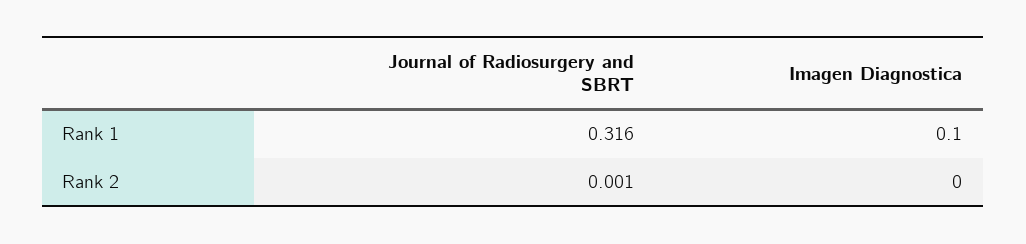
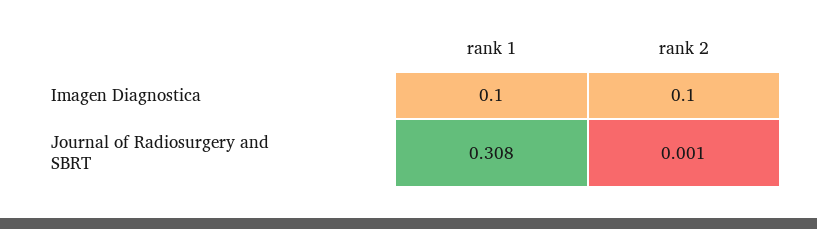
  {
    "Journal of Radiosurgery and SBRT": {
-     "Rank 1": 0.316,
+     "Rank 1": 0.308,
      "Rank 2": 0.001
    },
    "Imagen Diagnostica": {
      "Rank 1": 0.1,
-     "Rank 2": 0
+     "Rank 2": 0.1
    }
  }

